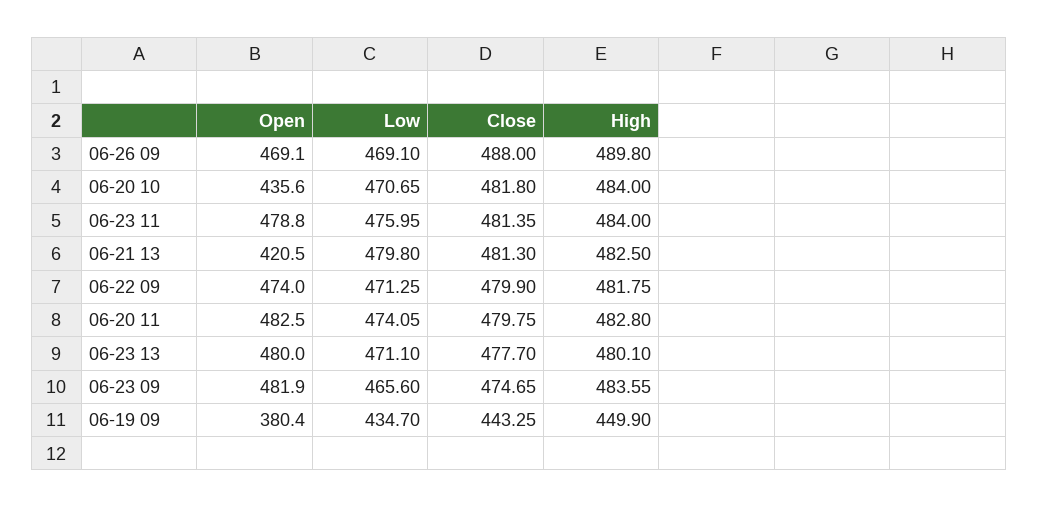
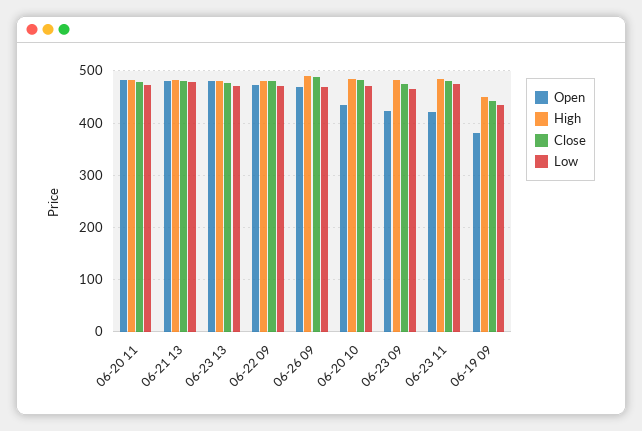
  {
    "Open": {
      "06-26 09": 469.1,
      "06-20 10": 435.6,
-     "06-23 11": 478.8,
+     "06-23 11": 420,
-     "06-21 13": 420.5,
+     "06-21 13": 480,
      "06-22 09": 474,
      "06-20 11": 482.5,
      "06-23 13": 480,
-     "06-23 09": 481.9,
+     "06-23 09": 420,
      "06-19 09": 380.4
    },
    "Low": {
      "06-26 09": 469.1,
      "06-20 10": 470.65,
      "06-23 11": 475.95,
      "06-21 13": 479.8,
      "06-22 09": 471.25,
      "06-20 11": 474.05,
      "06-23 13": 471.1,
      "06-23 09": 465.6,
      "06-19 09": 434.7
    },
    "Close": {
      "06-26 09": 488,
      "06-20 10": 481.8,
      "06-23 11": 481.35,
      "06-21 13": 481.3,
      "06-22 09": 479.9,
      "06-20 11": 479.75,
      "06-23 13": 477.7,
      "06-23 09": 474.65,
      "06-19 09": 443.25
    },
    "High": {
      "06-26 09": 489.8,
      "06-20 10": 484,
      "06-23 11": 484,
      "06-21 13": 482.5,
      "06-22 09": 481.75,
      "06-20 11": 482.8,
      "06-23 13": 480.1,
      "06-23 09": 483.55,
      "06-19 09": 449.9
    }
  }

